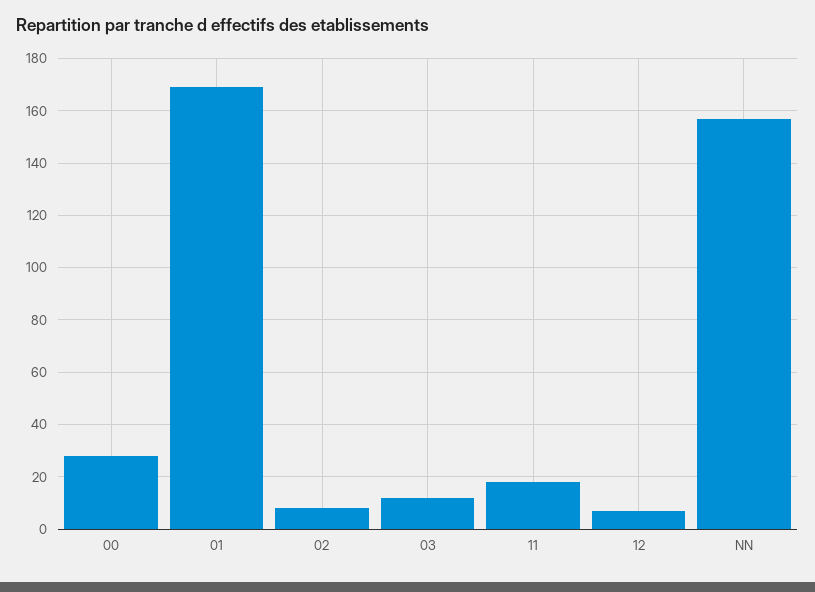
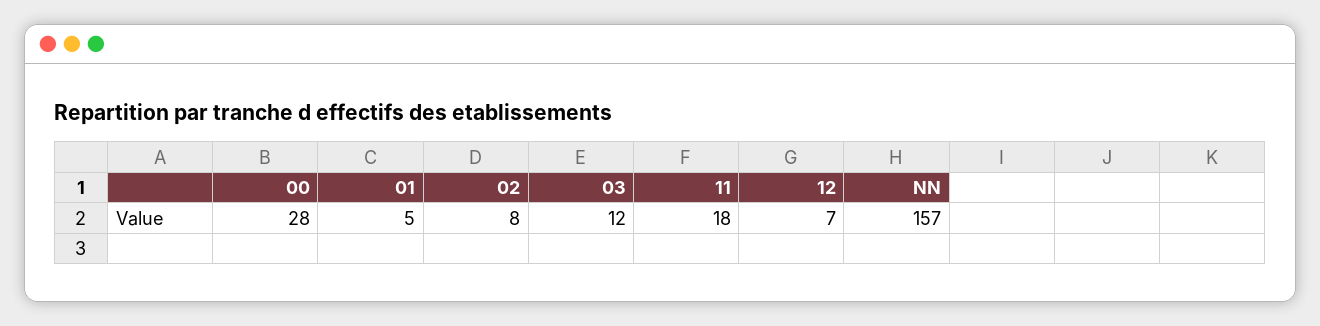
  {
    "00": 28,
-   "01": 170,
+   "01": 5,
    "02": 8,
    "03": 12,
    "11": 18,
    "12": 7,
    "NN": 157
  }

